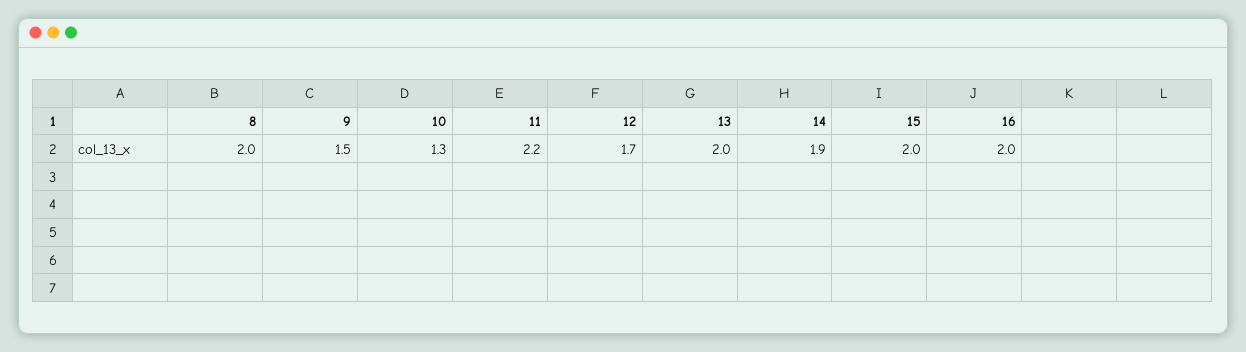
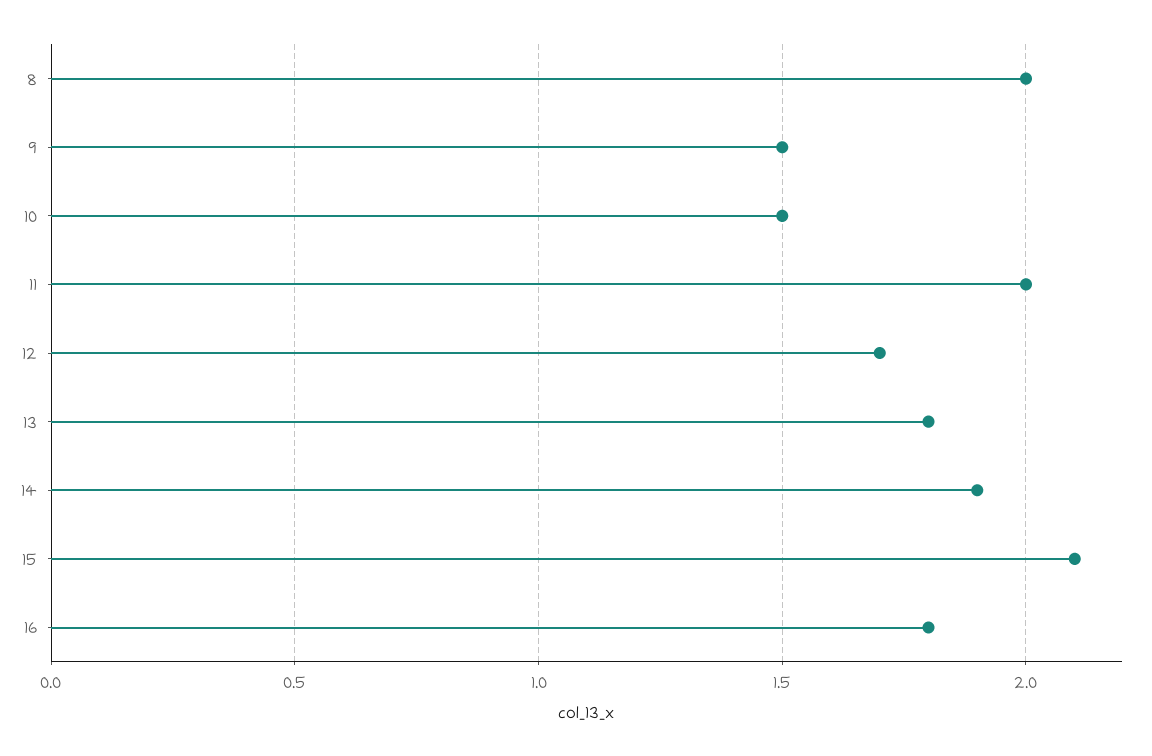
  {
    "8": 2,
    "9": 1.5,
-   "10": 1.3,
+   "10": 1.5,
-   "11": 2.2,
+   "11": 2,
    "12": 1.7,
-   "13": 2,
+   "13": 1.8,
    "14": 1.9,
-   "15": 2,
+   "15": 2.1,
-   "16": 2
+   "16": 1.8
  }

